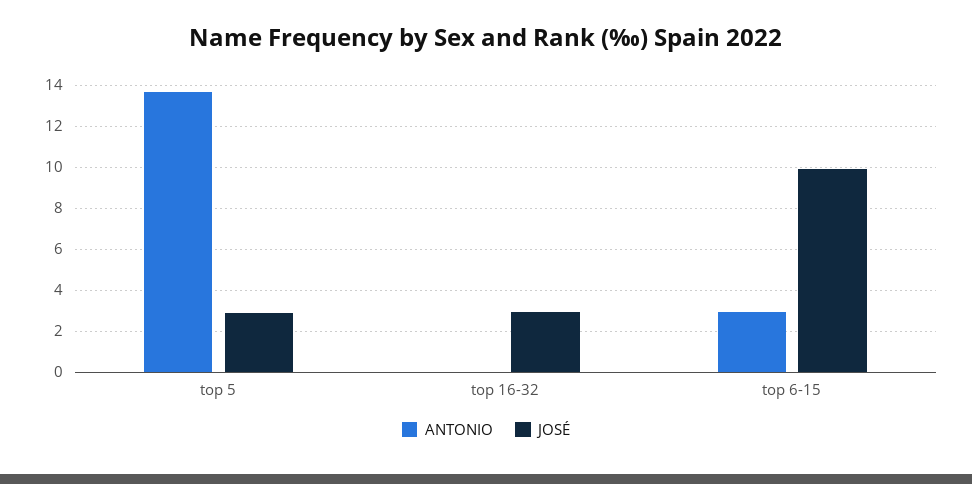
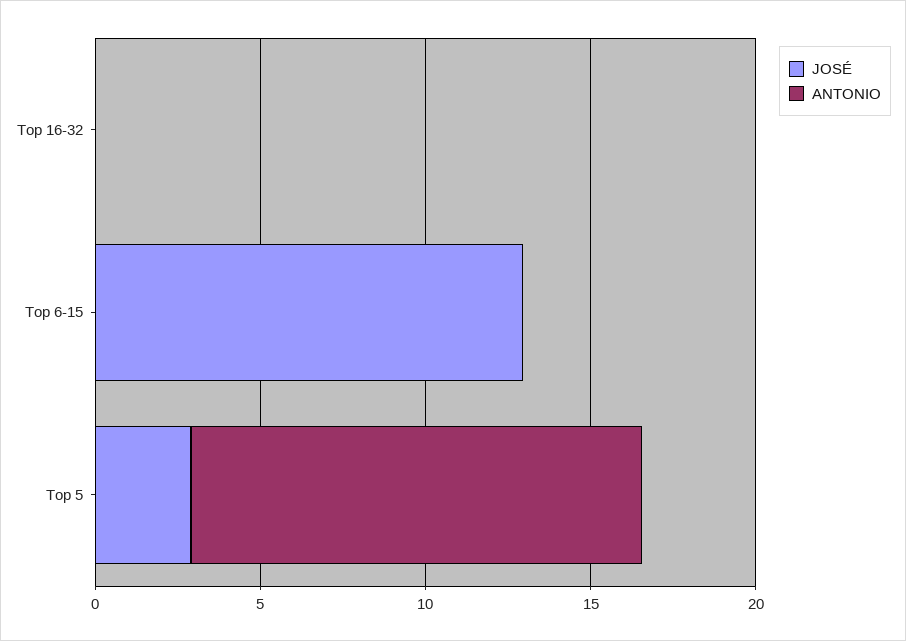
  {
    "ANTONIO": {
      "top 5": 13.5,
      "top 16-32": 0,
-     "top 6-15": 3
+     "top 6-15": 0
    },
    "JOSÉ": {
      "top 5": 3,
-     "top 16-32": 3,
+     "top 16-32": 0,
-     "top 6-15": 10
+     "top 6-15": 13
    }
  }

